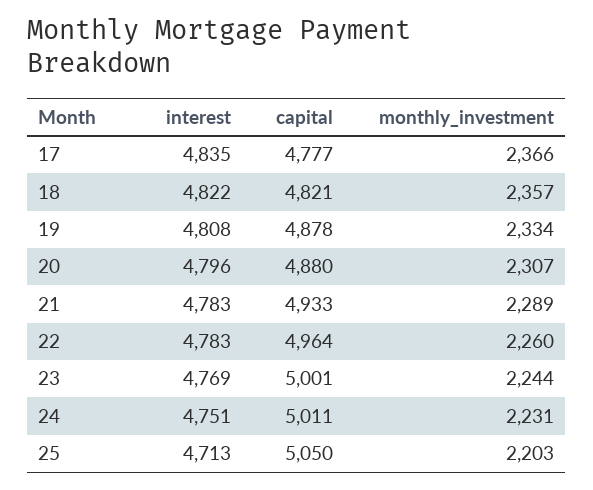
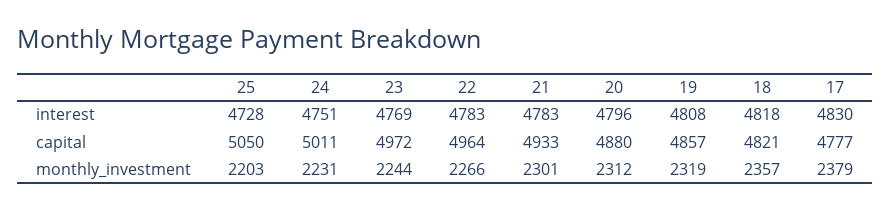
  {
    "interest": {
-     "17": 4835,
+     "17": 4830,
-     "18": 4822,
+     "18": 4818,
      "19": 4808,
      "20": 4796,
      "21": 4783,
      "22": 4783,
      "23": 4769,
      "24": 4751,
-     "25": 4713
+     "25": 4728
    },
    "capital": {
      "17": 4777,
      "18": 4821,
-     "19": 4878,
+     "19": 4857,
      "20": 4880,
      "21": 4933,
      "22": 4964,
-     "23": 5001,
+     "23": 4972,
      "24": 5011,
      "25": 5050
    },
    "monthly_investment": {
-     "17": 2366,
+     "17": 2379,
      "18": 2357,
-     "19": 2334,
+     "19": 2319,
-     "20": 2307,
+     "20": 2312,
-     "21": 2289,
+     "21": 2301,
-     "22": 2260,
+     "22": 2266,
      "23": 2244,
      "24": 2231,
      "25": 2203
    }
  }

